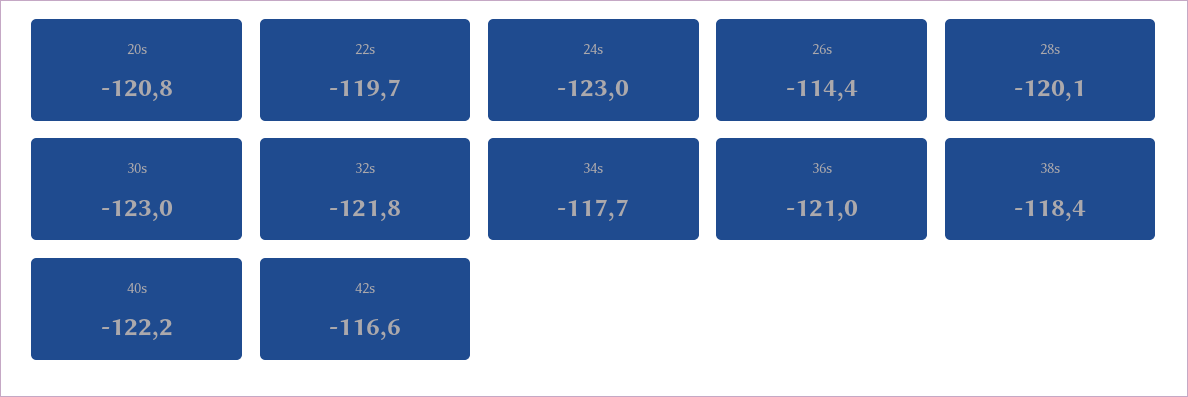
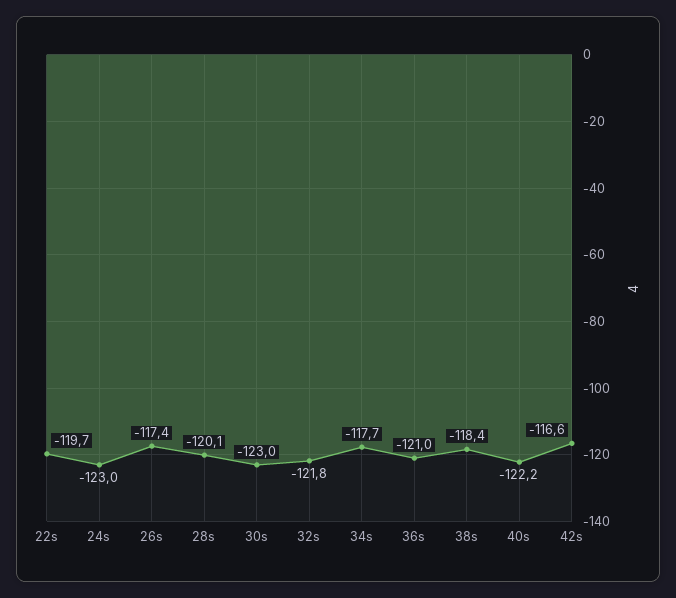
  {
-   "20s": -120.8,
    "22s": -119.7,
    "24s": -123,
-   "26s": -114.4,
+   "26s": -117.4,
    "28s": -120.1,
    "30s": -123,
    "32s": -121.8,
    "34s": -117.7,
    "36s": -121,
    "38s": -118.4,
    "40s": -122.2,
    "42s": -116.6
  }

